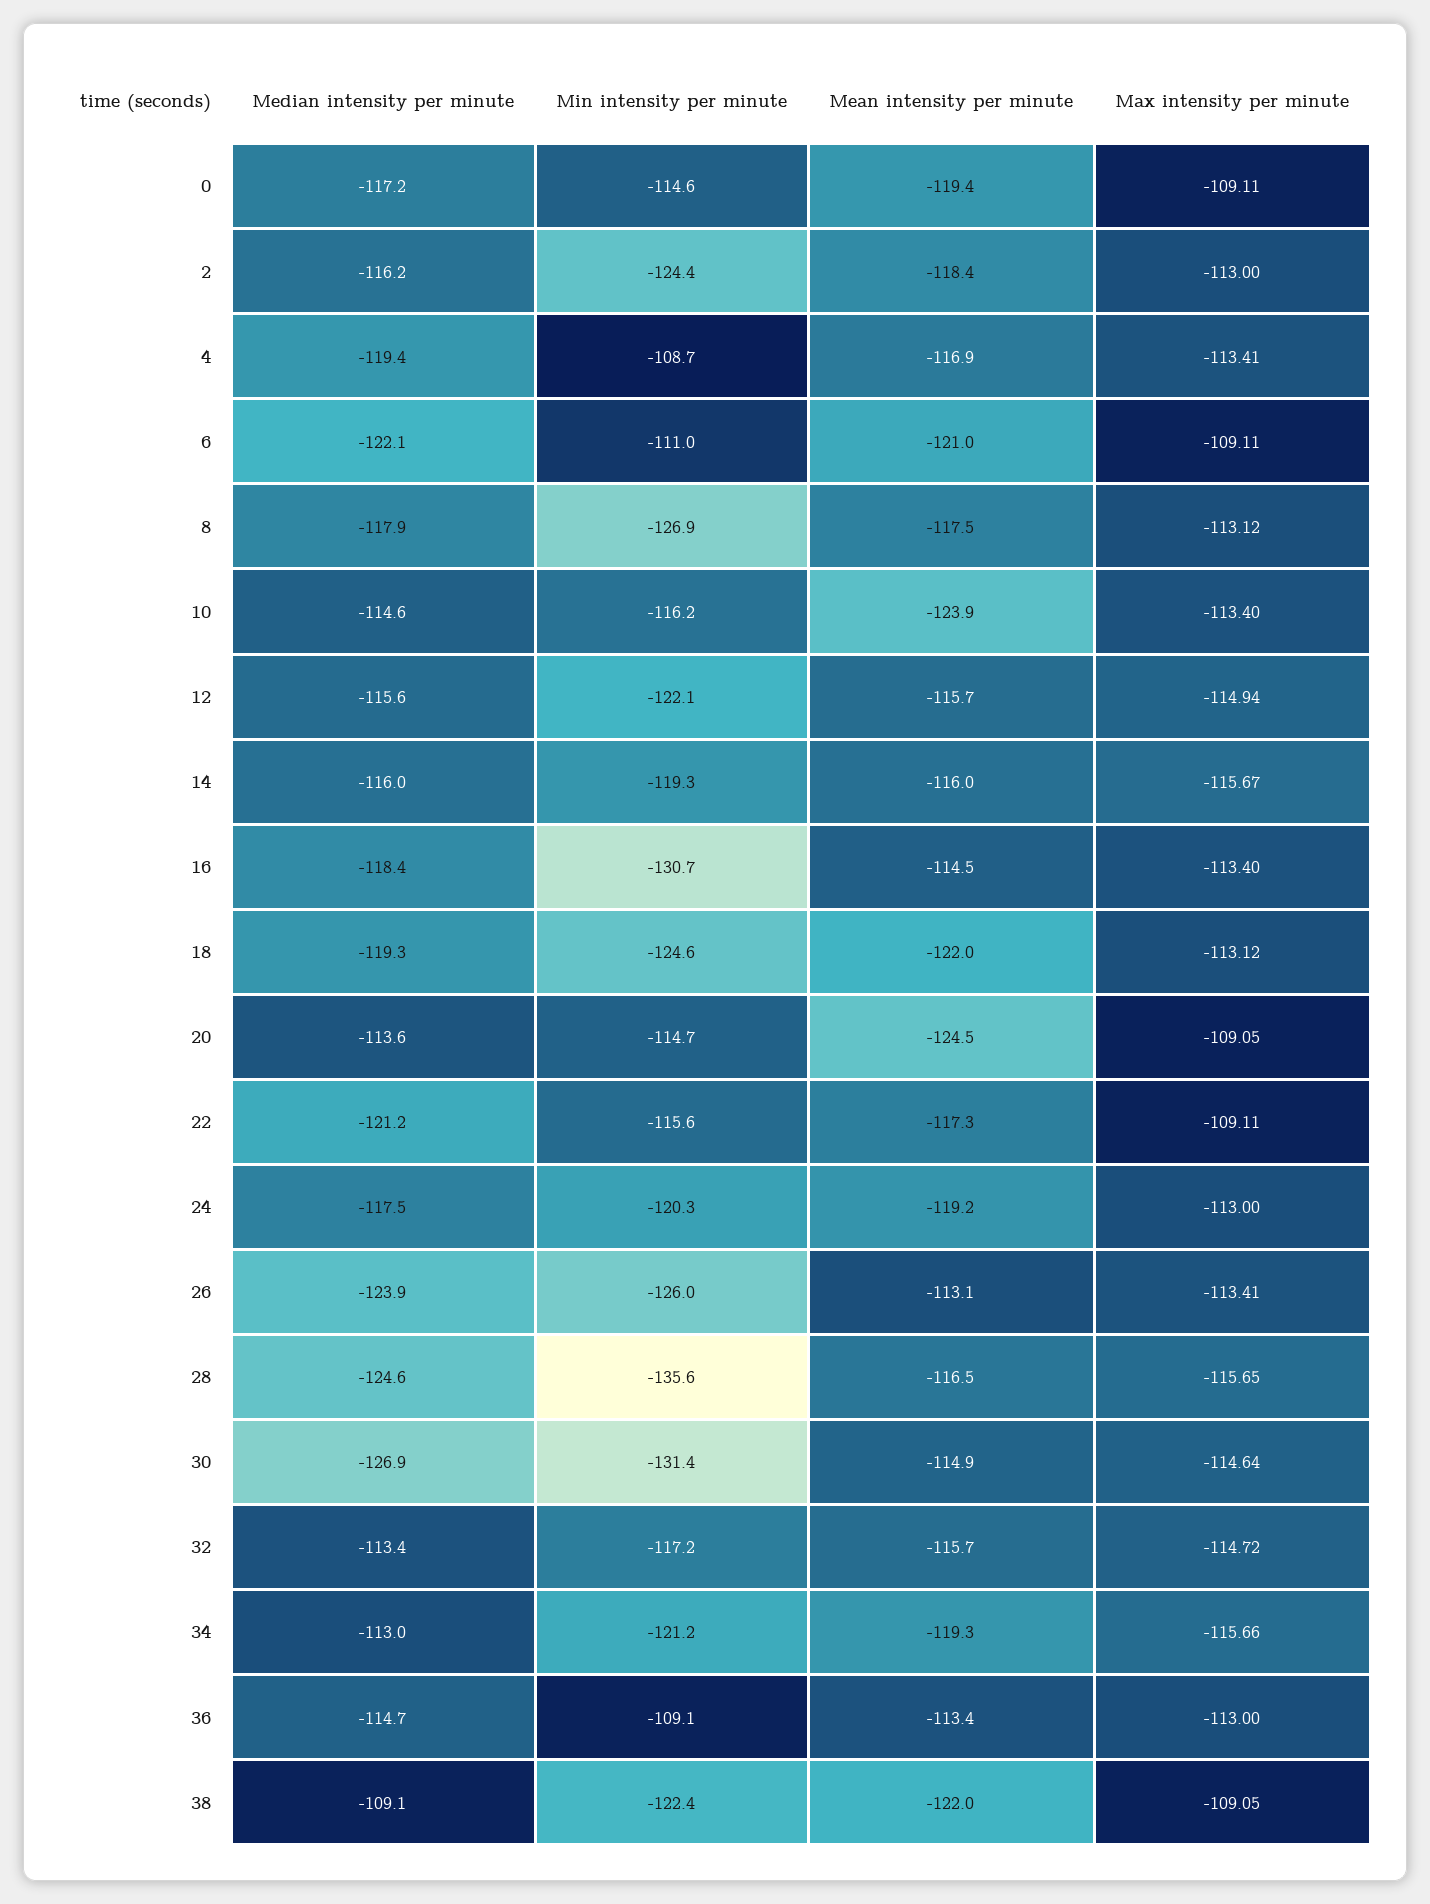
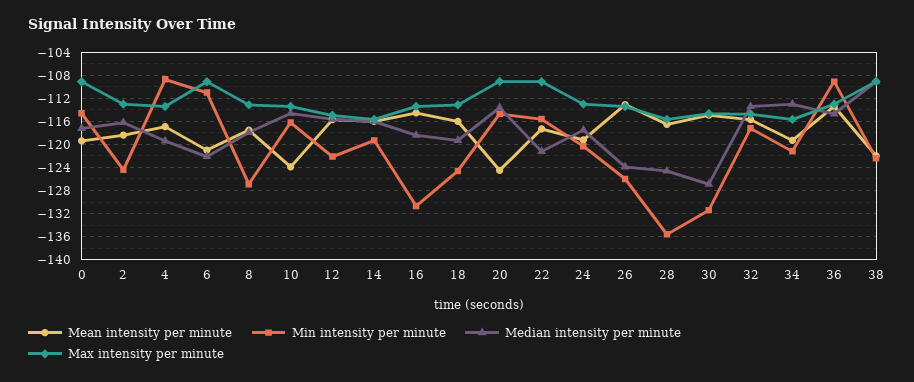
  {
    "Median intensity per minute": {
      "0": -117.2,
      "2": -116.2,
      "4": -119.4,
      "6": -122.1,
      "8": -117.9,
      "10": -114.6,
      "12": -115.6,
      "14": -116,
      "16": -118.4,
      "18": -119.3,
      "20": -113.6,
      "22": -121.2,
      "24": -117.5,
      "26": -123.9,
      "28": -124.6,
      "30": -126.9,
      "32": -113.4,
      "34": -113,
      "36": -114.7,
      "38": -109.1
    },
    "Min intensity per minute": {
      "0": -114.6,
      "2": -124.4,
      "4": -108.7,
      "6": -111,
      "8": -126.9,
      "10": -116.2,
      "12": -122.1,
      "14": -119.3,
      "16": -130.7,
      "18": -124.6,
      "20": -114.7,
      "22": -115.6,
      "24": -120.3,
      "26": -126,
      "28": -135.6,
      "30": -131.4,
      "32": -117.2,
      "34": -121.2,
      "36": -109.1,
      "38": -122.4
    },
    "Mean intensity per minute": {
      "0": -119.4,
      "2": -118.4,
      "4": -116.9,
      "6": -121,
      "8": -117.5,
      "10": -123.9,
      "12": -115.7,
      "14": -116,
      "16": -114.5,
-     "18": -122,
+     "18": -116,
      "20": -124.5,
      "22": -117.3,
      "24": -119.2,
      "26": -113.1,
      "28": -116.5,
      "30": -114.9,
      "32": -115.7,
      "34": -119.3,
      "36": -113.4,
      "38": -122
    },
    "Max intensity per minute": {
      "0": -109.11,
      "2": -113,
      "4": -113.41,
      "6": -109.11,
      "8": -113.12,
      "10": -113.4,
      "12": -114.94,
      "14": -115.67,
      "16": -113.4,
      "18": -113.12,
      "20": -109.05,
      "22": -109.11,
      "24": -113,
      "26": -113.41,
      "28": -115.65,
      "30": -114.64,
      "32": -114.72,
      "34": -115.66,
      "36": -113,
      "38": -109.05
    }
  }

